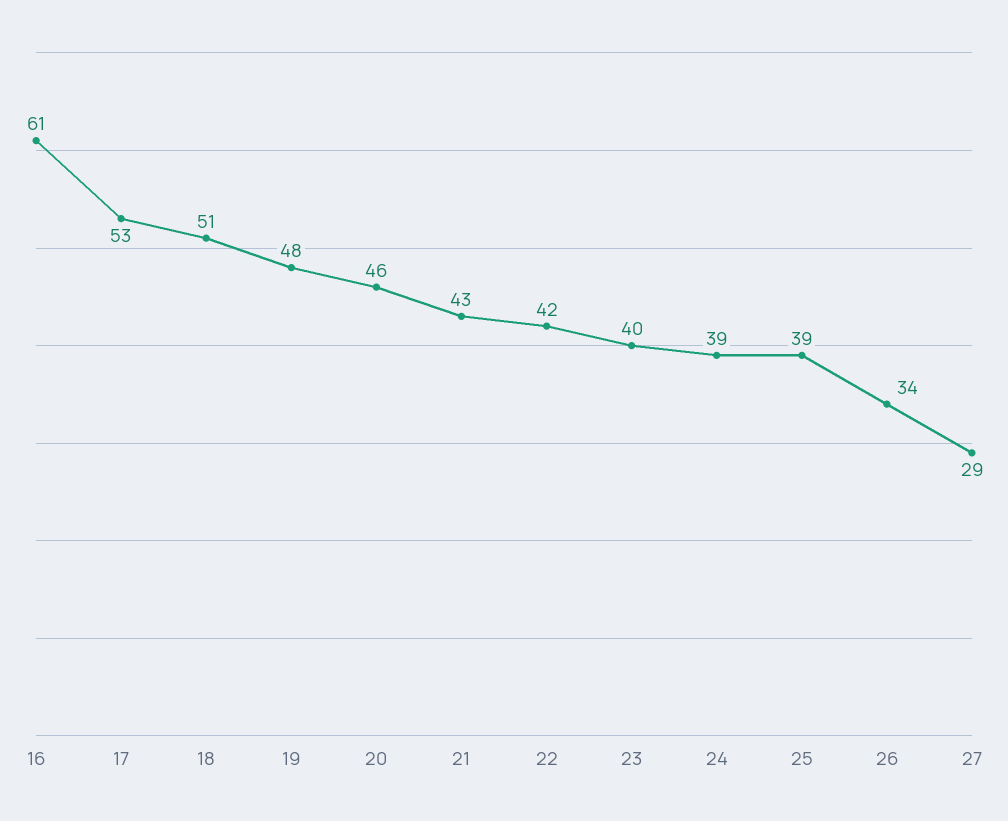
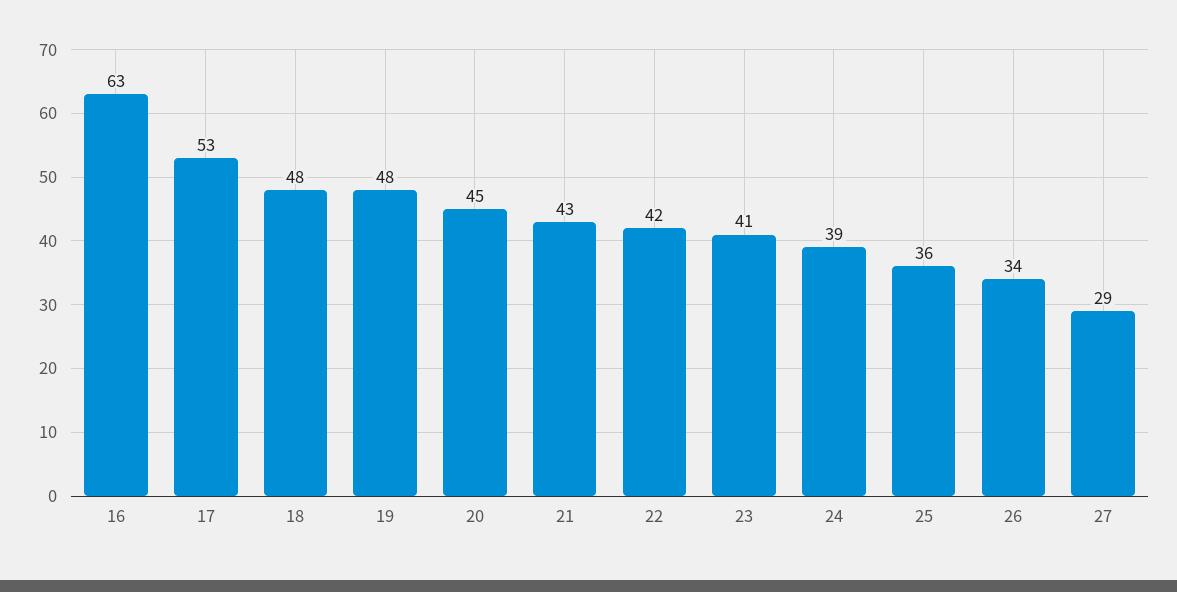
  {
-   "16": 61,
+   "16": 63,
    "17": 53,
-   "18": 51,
+   "18": 48,
    "19": 48,
-   "20": 46,
+   "20": 45,
    "21": 43,
    "22": 42,
-   "23": 40,
+   "23": 41,
    "24": 39,
-   "25": 39,
+   "25": 36,
    "26": 34,
    "27": 29
  }

